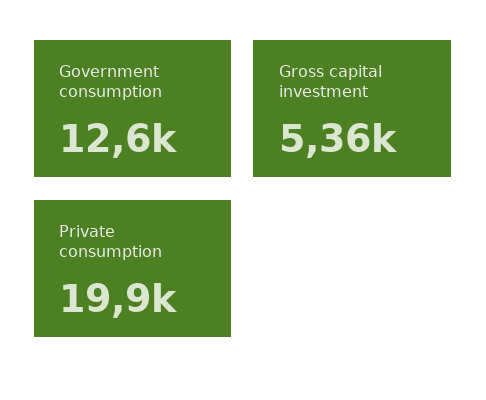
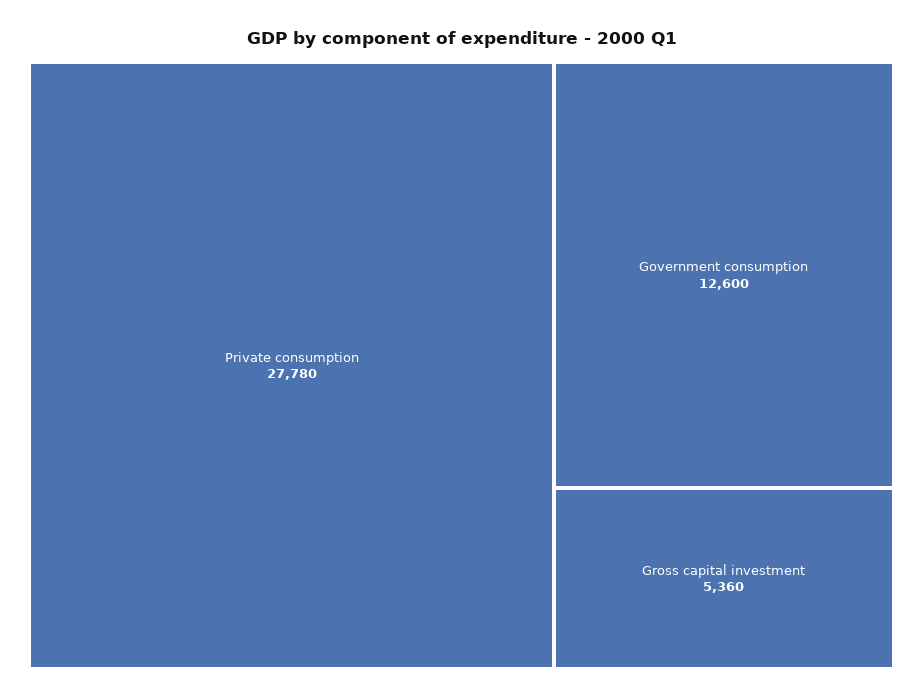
  {
    "Government consumption": 12600,
    "Gross capital investment": 5360,
-   "Private consumption": 19900
+   "Private consumption": 27780
  }

